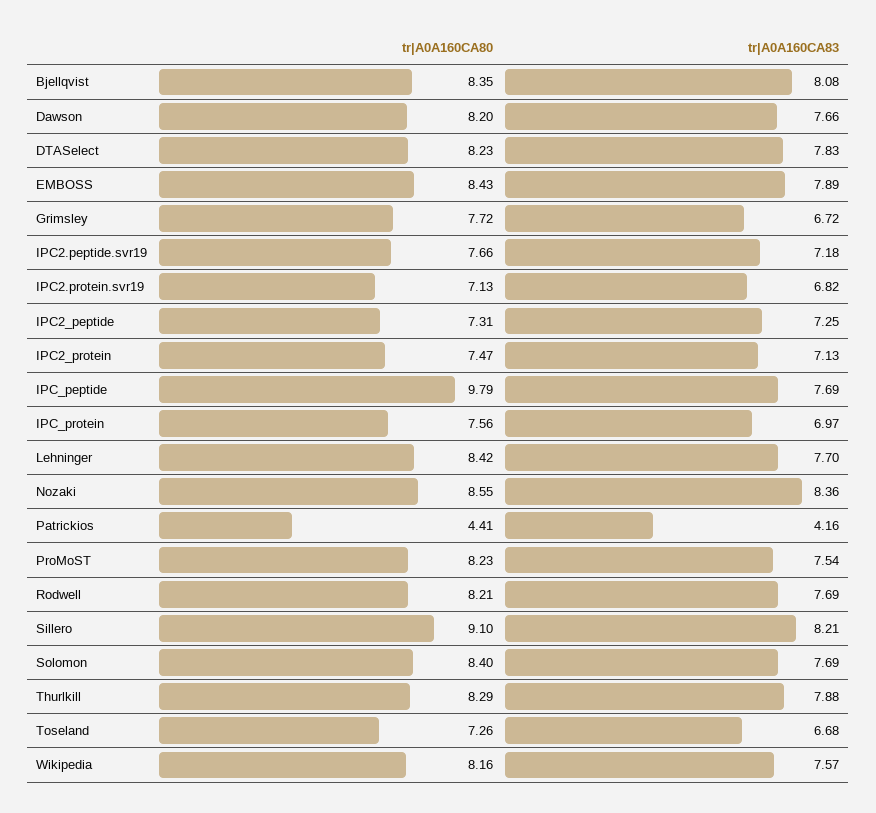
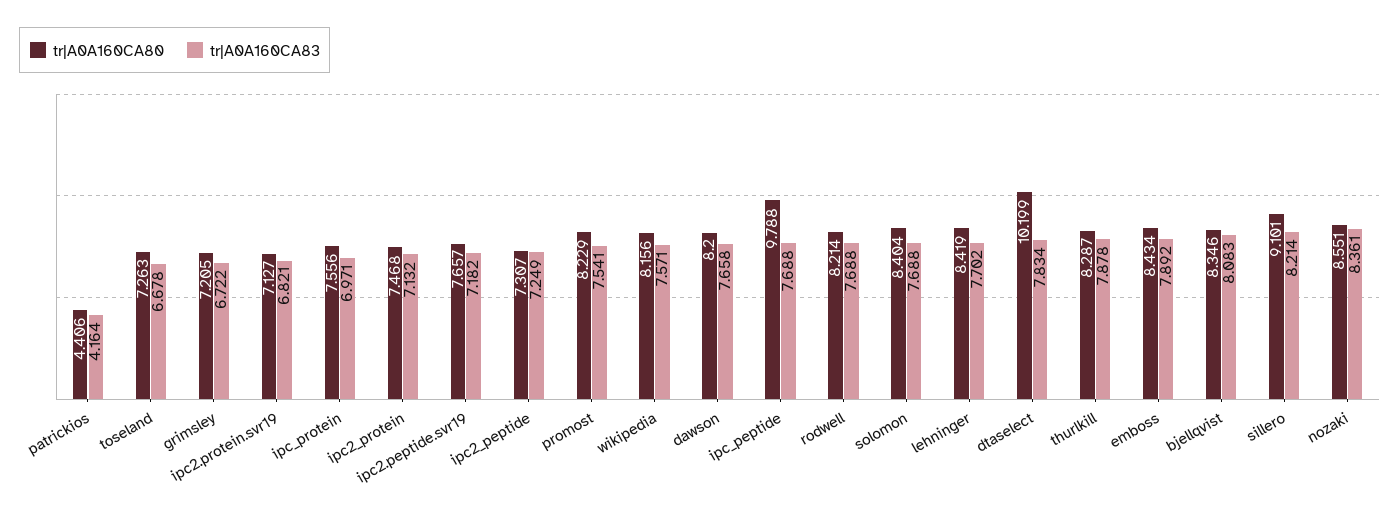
  {
    "tr|A0A160CA80": {
      "Bjellqvist": 8.346,
      "Dawson": 8.2,
-     "DTASelect": 8.23,
+     "DTASelect": 10.199,
      "EMBOSS": 8.434,
-     "Grimsley": 7.72,
+     "Grimsley": 7.205,
      "IPC2.peptide.svr19": 7.657,
      "IPC2.protein.svr19": 7.127,
      "IPC2_peptide": 7.307,
      "IPC2_protein": 7.468,
      "IPC_peptide": 9.788,
      "IPC_protein": 7.556,
      "Lehninger": 8.419,
      "Nozaki": 8.551,
      "Patrickios": 4.406,
      "ProMoST": 8.229,
      "Rodwell": 8.214,
      "Sillero": 9.101,
      "Solomon": 8.404,
      "Thurlkill": 8.287,
      "Toseland": 7.263,
      "Wikipedia": 8.156
    },
    "tr|A0A160CA83": {
      "Bjellqvist": 8.083,
      "Dawson": 7.658,
      "DTASelect": 7.834,
      "EMBOSS": 7.892,
      "Grimsley": 6.722,
      "IPC2.peptide.svr19": 7.182,
      "IPC2.protein.svr19": 6.821,
      "IPC2_peptide": 7.249,
      "IPC2_protein": 7.132,
      "IPC_peptide": 7.688,
      "IPC_protein": 6.971,
      "Lehninger": 7.702,
      "Nozaki": 8.361,
      "Patrickios": 4.164,
      "ProMoST": 7.541,
      "Rodwell": 7.688,
      "Sillero": 8.214,
      "Solomon": 7.688,
      "Thurlkill": 7.878,
      "Toseland": 6.678,
      "Wikipedia": 7.571
    }
  }

